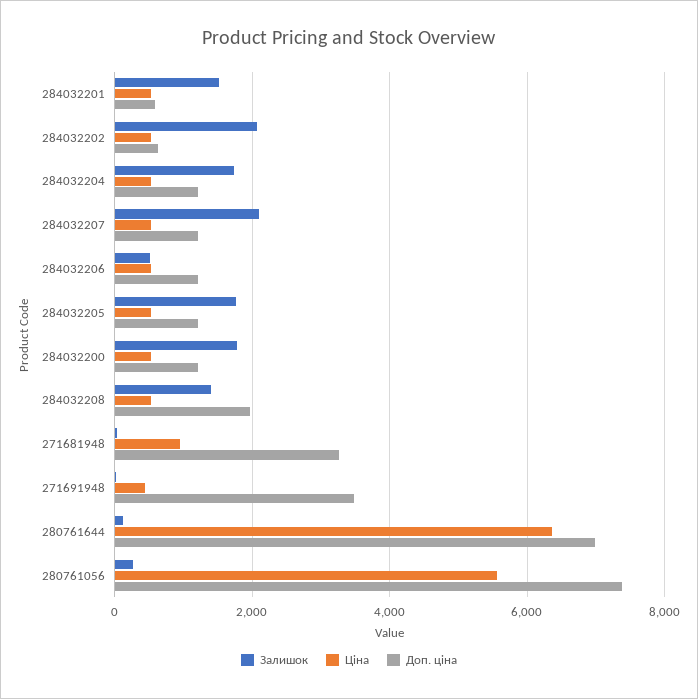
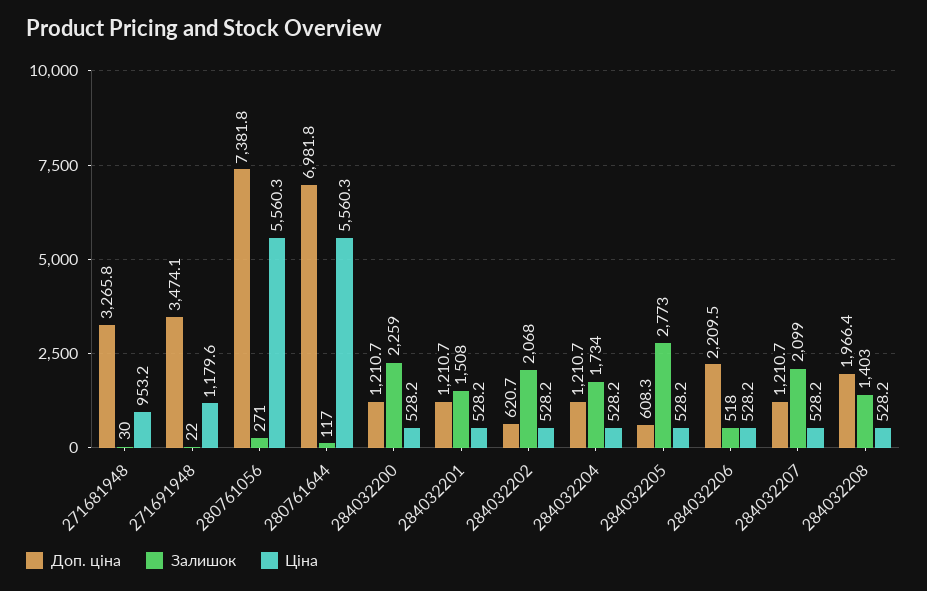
  {
    "Залишок": {
      "284032201": 1508,
      "284032202": 2068,
      "284032204": 1734,
      "284032207": 2099,
      "284032206": 518,
-     "284032205": 1800,
+     "284032205": 2773,
-     "284032200": 1800,
+     "284032200": 2259,
      "284032208": 1403,
      "271681948": 30,
      "271691948": 22,
      "280761644": 117,
      "280761056": 271
    },
    "Ціна": {
      "284032201": 528.2,
      "284032202": 528.2,
      "284032204": 528.2,
      "284032207": 528.2,
      "284032206": 528.2,
      "284032205": 528.2,
      "284032200": 528.2,
      "284032208": 528.2,
      "271681948": 953.2,
-     "271691948": 400,
+     "271691948": 1179.6,
-     "280761644": 6400,
+     "280761644": 5560.3,
      "280761056": 5560.3
    },
    "Доп. ціна": {
-     "284032201": 600,
+     "284032201": 1210.7,
      "284032202": 620.7,
      "284032204": 1210.7,
      "284032207": 1210.7,
-     "284032206": 1200,
+     "284032206": 2209.5,
-     "284032205": 1200,
+     "284032205": 608.3,
      "284032200": 1210.7,
      "284032208": 1966.4,
      "271681948": 3265.8,
      "271691948": 3474.1,
      "280761644": 6981.8,
      "280761056": 7381.8
    }
  }

